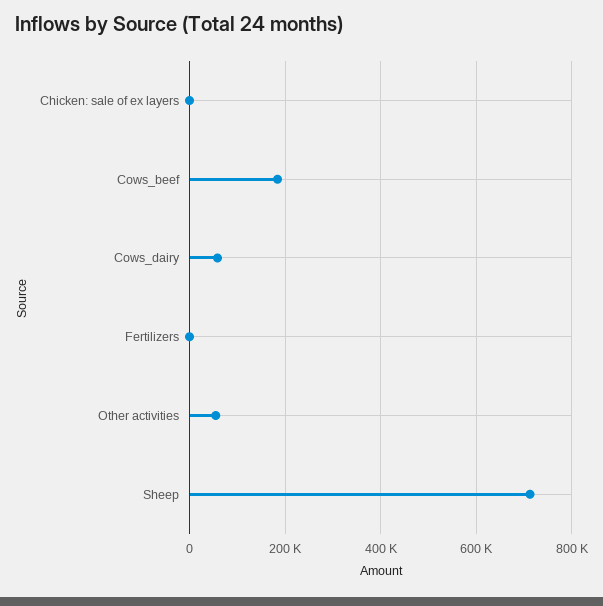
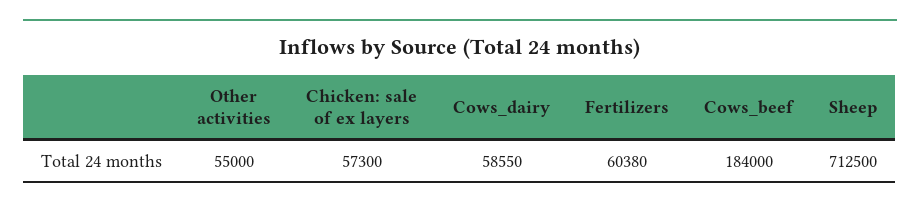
  {
-   "Chicken: sale of ex layers": 0,
+   "Chicken: sale of ex layers": 57300,
    "Cows_beef": 184000,
    "Cows_dairy": 58550,
-   "Fertilizers": 0,
+   "Fertilizers": 60380,
    "Other activities": 55000,
    "Sheep": 712500
  }

